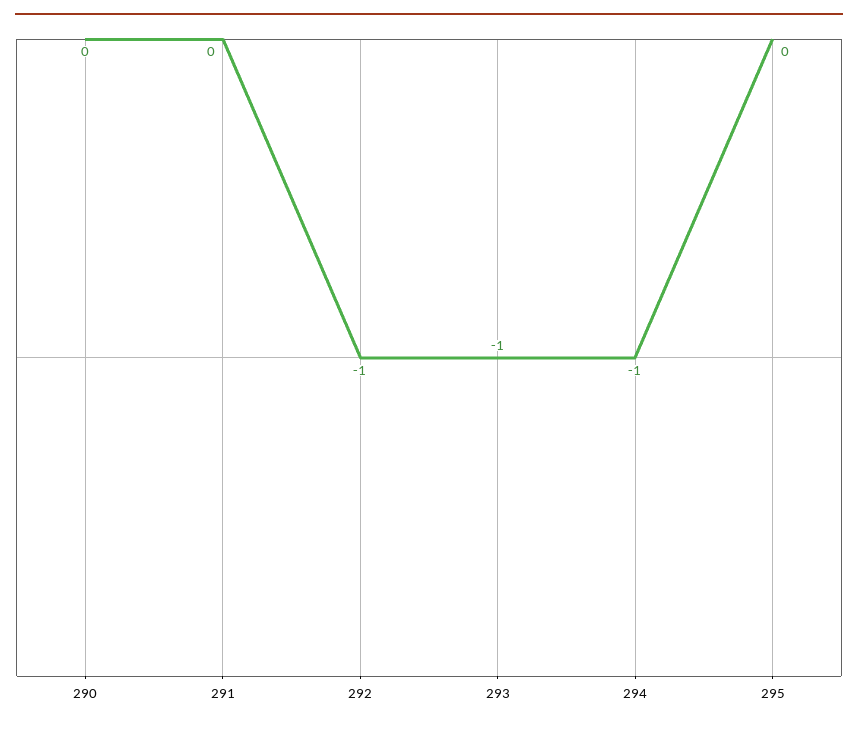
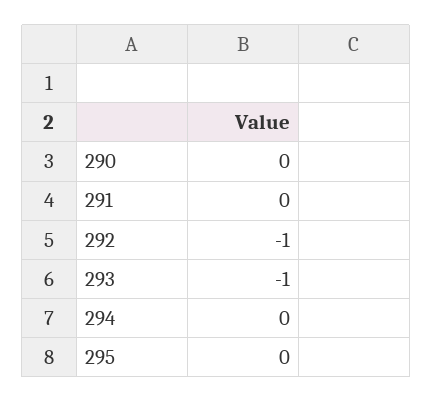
  {
    "290": 0,
    "291": 0,
    "292": -1,
    "293": -1,
-   "294": -1,
+   "294": 0,
    "295": 0
  }

